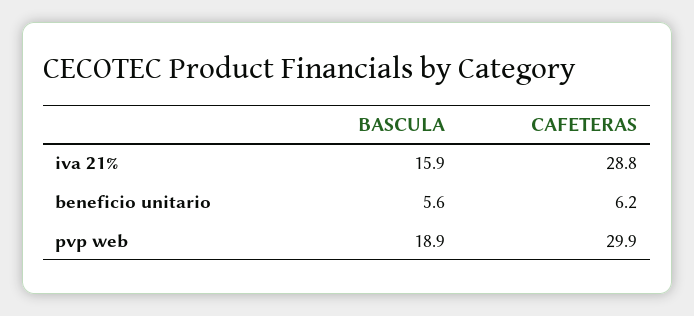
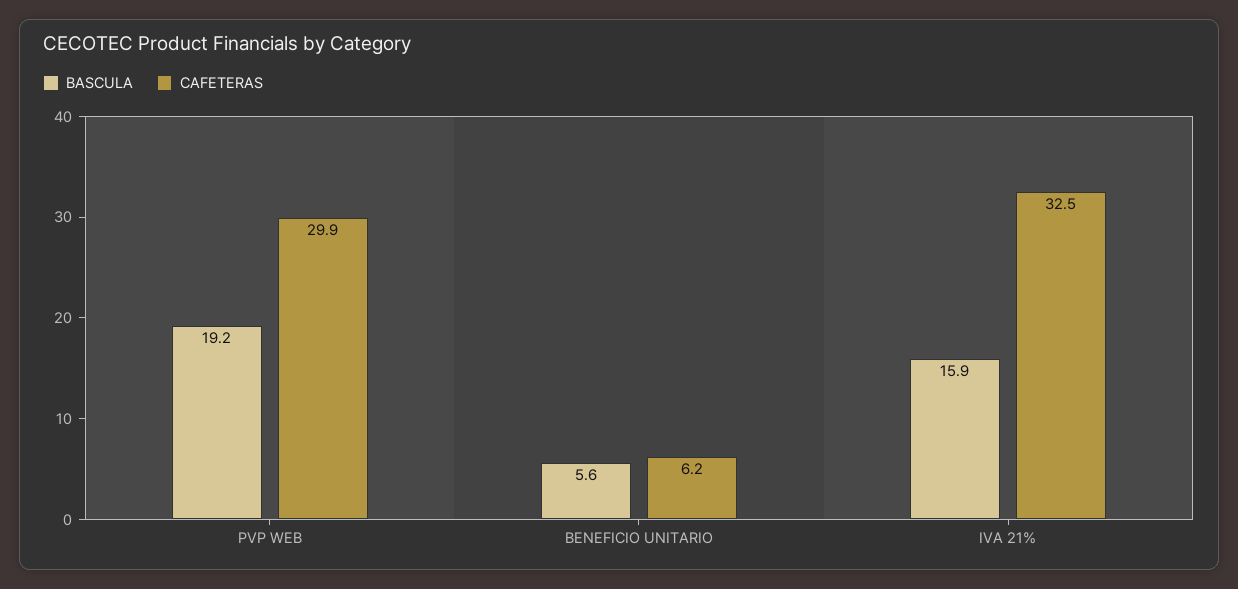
  {
    "BASCULA": {
      "iva 21%": 15.9,
      "beneficio unitario": 5.6,
-     "pvp web": 18.9
+     "pvp web": 19.2
    },
    "CAFETERAS": {
-     "iva 21%": 28.8,
+     "iva 21%": 32.5,
      "beneficio unitario": 6.2,
      "pvp web": 29.9
    }
  }

